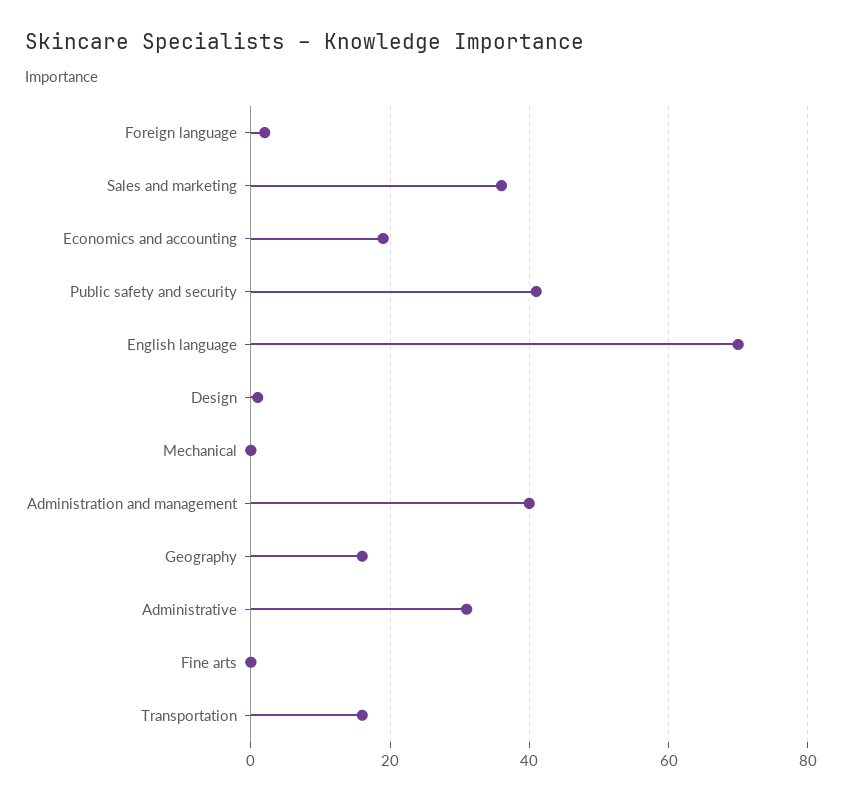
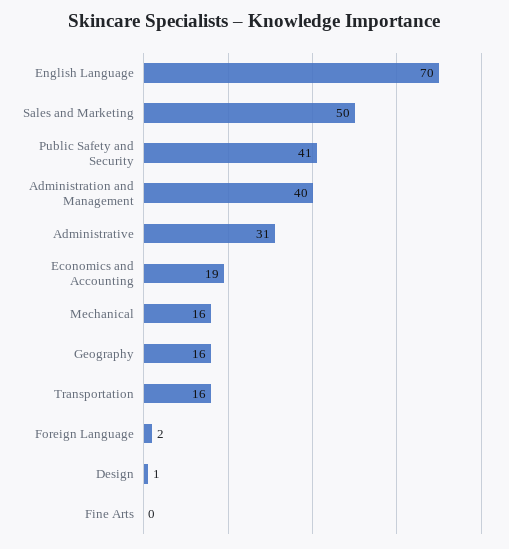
  {
    "Foreign language": 2,
-   "Sales and marketing": 35,
+   "Sales and marketing": 50,
    "Economics and accounting": 19,
    "Public safety and security": 41,
    "English language": 70,
    "Design": 1,
-   "Mechanical": 0,
+   "Mechanical": 16,
    "Administration and management": 40,
    "Geography": 16,
    "Administrative": 31,
    "Fine arts": 0,
    "Transportation": 16
  }

